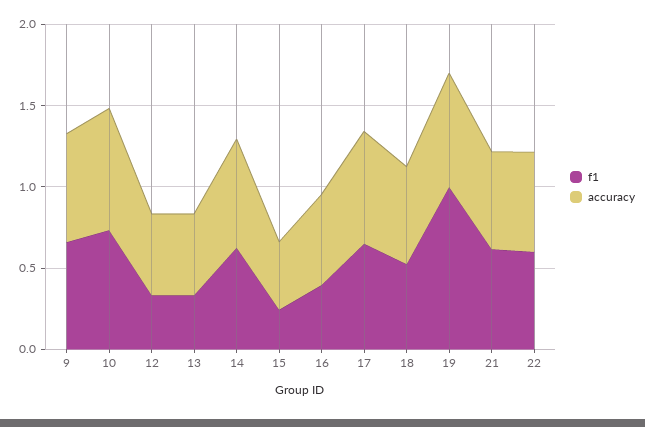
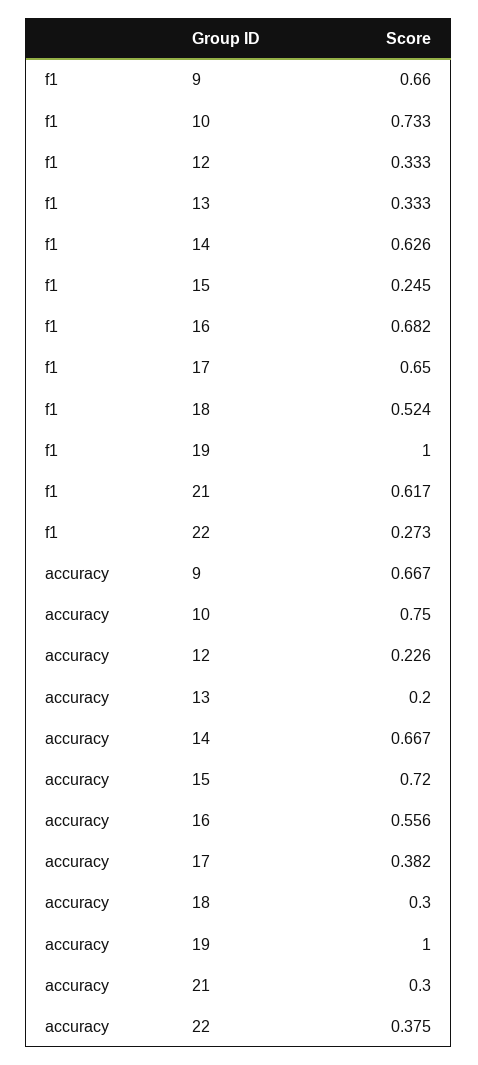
  {
    "f1": {
      "9": 0.66,
      "10": 0.733,
      "12": 0.333,
      "13": 0.333,
      "14": 0.626,
      "15": 0.245,
-     "16": 0.4,
+     "16": 0.682,
      "17": 0.65,
      "18": 0.524,
      "19": 1,
      "21": 0.617,
-     "22": 0.6
+     "22": 0.273
    },
    "accuracy": {
      "9": 0.667,
      "10": 0.75,
-     "12": 0.5,
+     "12": 0.226,
-     "13": 0.5,
+     "13": 0.2,
      "14": 0.667,
-     "15": 0.4,
+     "15": 0.72,
      "16": 0.556,
-     "17": 0.7,
+     "17": 0.382,
-     "18": 0.6,
+     "18": 0.3,
-     "19": 0.7,
+     "19": 1,
-     "21": 0.6,
+     "21": 0.3,
-     "22": 0.6
+     "22": 0.375
    }
  }

